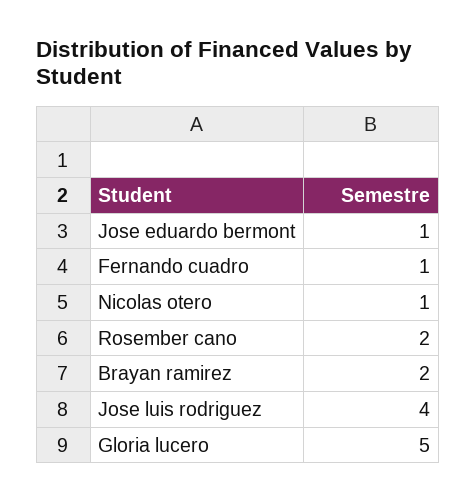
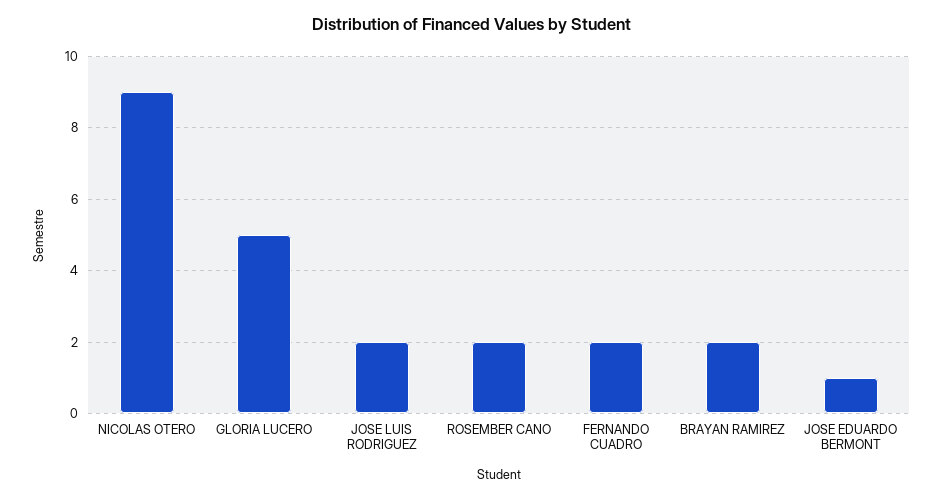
  {
    "Jose eduardo bermont": 1,
-   "Fernando cuadro": 1,
+   "Fernando cuadro": 2,
-   "Nicolas otero": 1,
+   "Nicolas otero": 9,
    "Rosember cano": 2,
    "Brayan ramirez": 2,
-   "Jose luis rodriguez": 4,
+   "Jose luis rodriguez": 2,
    "Gloria lucero": 5
  }

